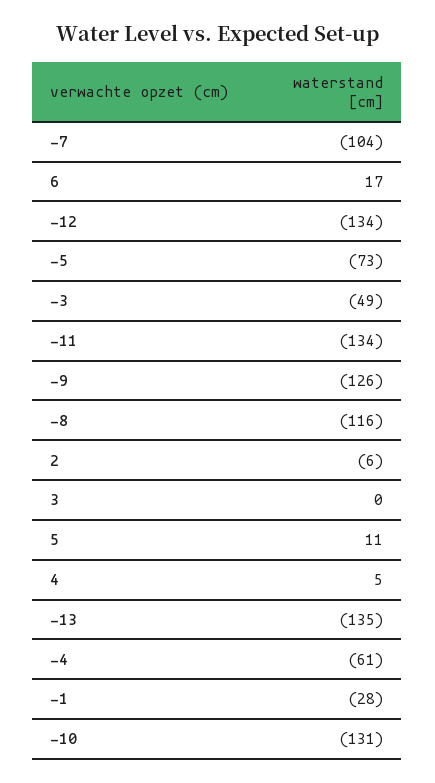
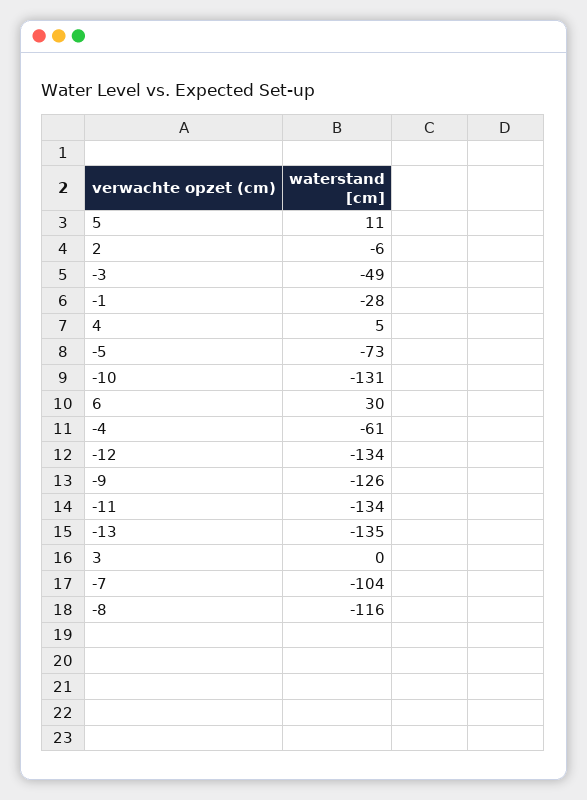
  {
    "-7": -104,
-   "6": 17,
+   "6": 30,
    "-12": -134,
    "-5": -73,
    "-3": -49,
    "-11": -134,
    "-9": -126,
    "-8": -116,
    "2": -6,
    "3": 0,
    "5": 11,
    "4": 5,
    "-13": -135,
    "-4": -61,
    "-1": -28,
    "-10": -131
  }

